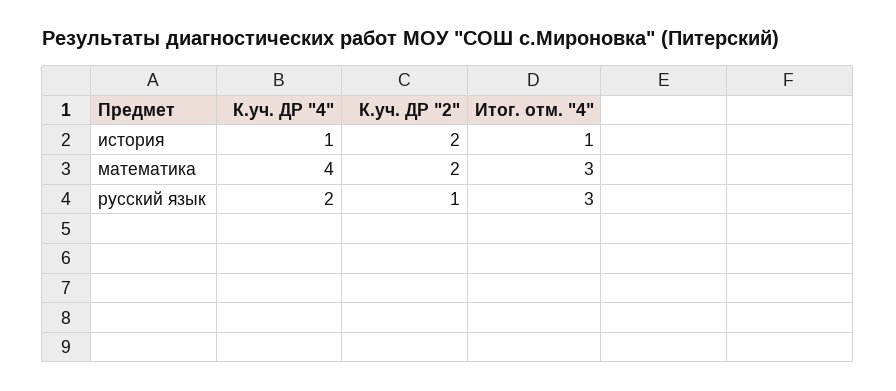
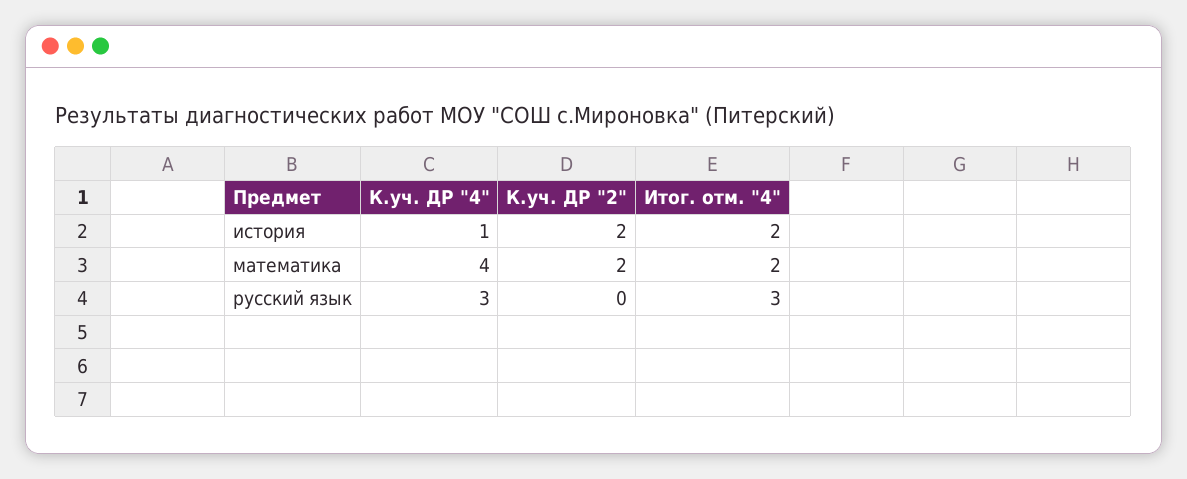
  {
    "К.уч. ДР \"4\"": {
      "история": 1,
      "математика": 4,
-     "русский язык": 2
+     "русский язык": 3
    },
    "К.уч. ДР \"2\"": {
      "история": 2,
      "математика": 2,
-     "русский язык": 1
+     "русский язык": 0
    },
    "Итог. отм. \"4\"": {
-     "история": 1,
+     "история": 2,
-     "математика": 3,
+     "математика": 2,
      "русский язык": 3
    }
  }

